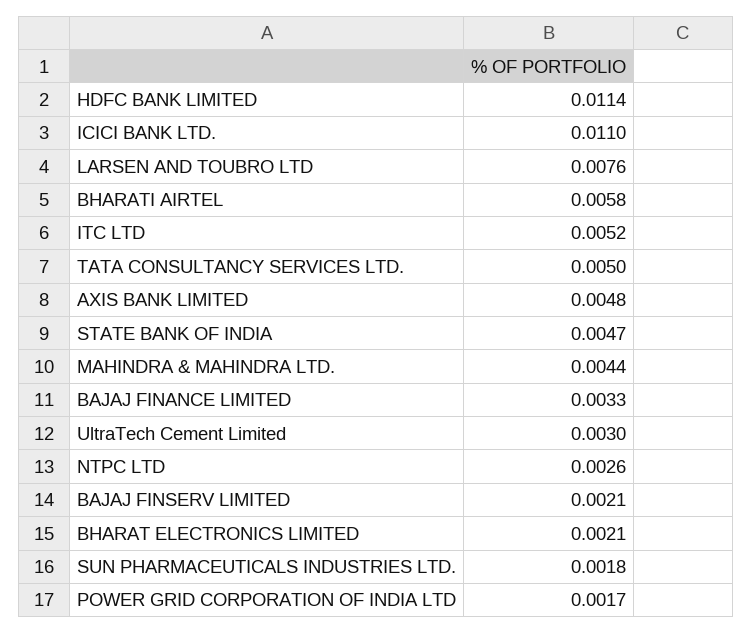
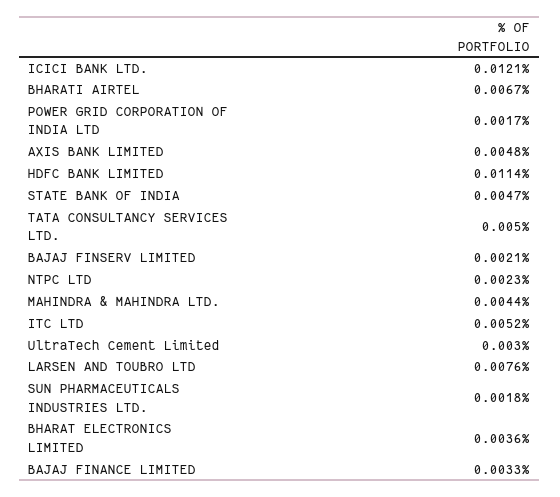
  {
    "HDFC BANK LIMITED": 0.0114,
-   "ICICI BANK LTD.": 0.011,
+   "ICICI BANK LTD.": 0.0121,
    "LARSEN AND TOUBRO LTD": 0.0076,
-   "BHARATI AIRTEL": 0.0058,
+   "BHARATI AIRTEL": 0.0067,
    "ITC LTD": 0.0052,
    "TATA CONSULTANCY SERVICES LTD.": 0.005,
    "AXIS BANK LIMITED": 0.0048,
    "STATE BANK OF INDIA": 0.0047,
    "MAHINDRA & MAHINDRA LTD.": 0.0044,
    "BAJAJ FINANCE LIMITED": 0.0033,
    "UltraTech Cement Limited": 0.003,
-   "NTPC LTD": 0.0026,
+   "NTPC LTD": 0.0023,
    "BAJAJ FINSERV LIMITED": 0.0021,
-   "BHARAT ELECTRONICS LIMITED": 0.0021,
+   "BHARAT ELECTRONICS LIMITED": 0.0036,
    "SUN PHARMACEUTICALS INDUSTRIES LTD.": 0.0018,
    "POWER GRID CORPORATION OF INDIA LTD": 0.0017
  }

